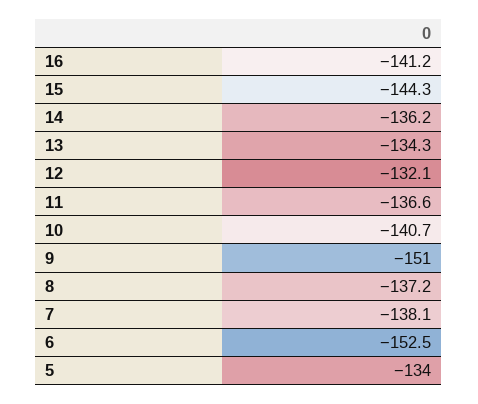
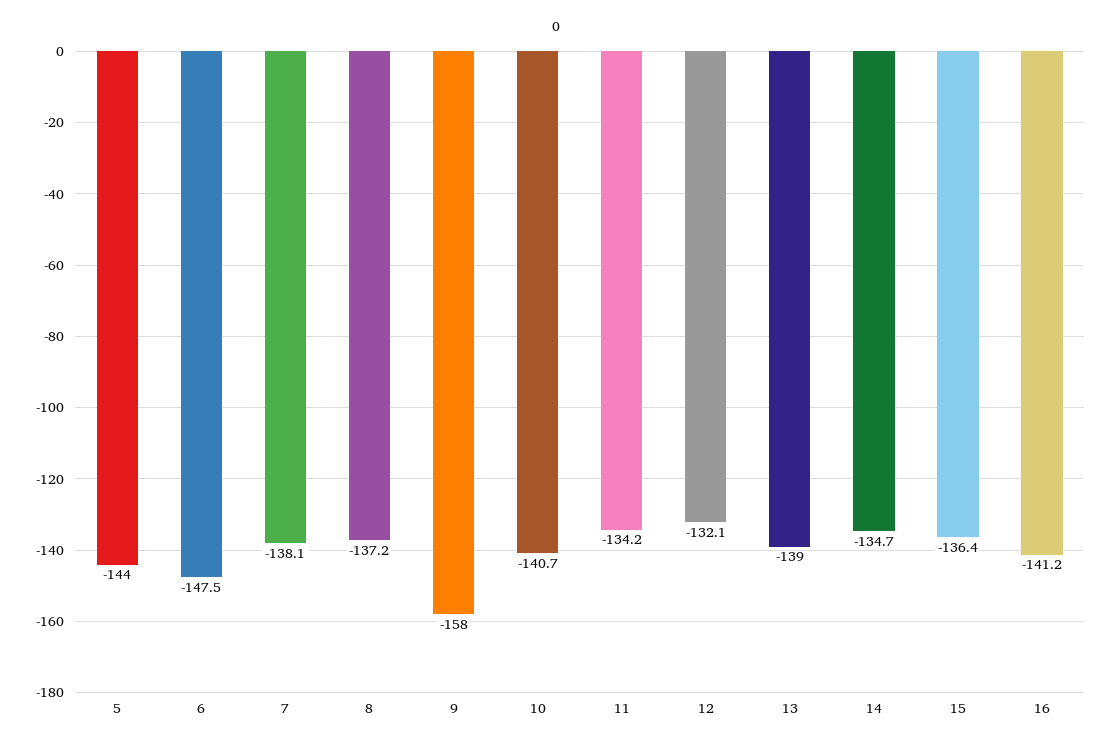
  {
    "16": -141.2,
-   "15": -144.3,
+   "15": -136.4,
-   "14": -136.2,
+   "14": -134.7,
-   "13": -134.3,
+   "13": -139,
    "12": -132.1,
-   "11": -136.6,
+   "11": -134.2,
    "10": -140.7,
-   "9": -151,
+   "9": -158,
    "8": -137.2,
    "7": -138.1,
-   "6": -152.5,
+   "6": -147.5,
-   "5": -134
+   "5": -144
  }

